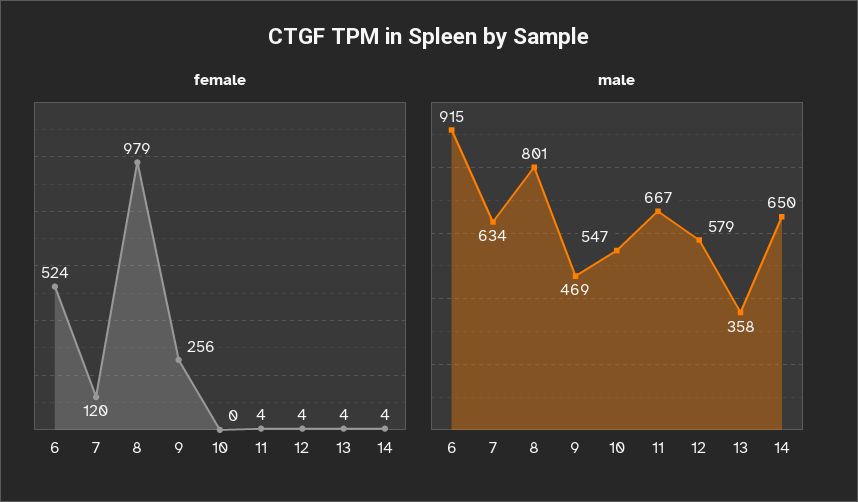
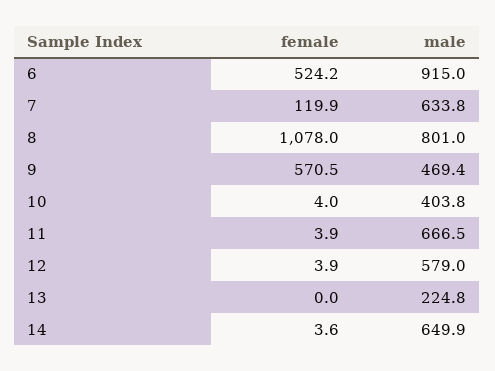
  {
    "female": {
      "6": 524.2,
      "7": 119.9,
-     "8": 979,
+     "8": 1078,
-     "9": 256,
+     "9": 570.5,
-     "10": 0,
+     "10": 4,
      "11": 3.9,
      "12": 3.9,
-     "13": 4,
+     "13": 0,
      "14": 3.6
    },
    "male": {
      "6": 915,
      "7": 633.8,
      "8": 801,
      "9": 469.4,
-     "10": 547,
+     "10": 403.8,
      "11": 666.5,
      "12": 579,
-     "13": 358,
+     "13": 224.8,
      "14": 649.9
    }
  }

